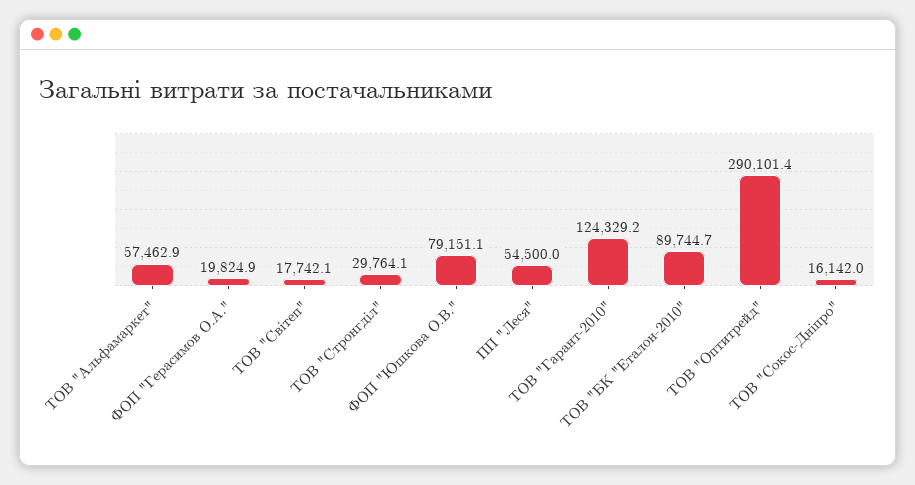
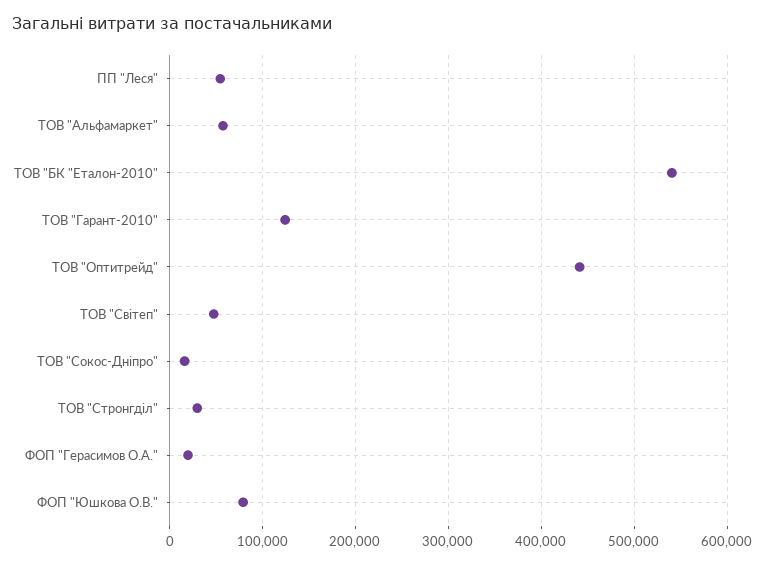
  {
    "ТОВ \"Альфамаркет\"": 57462.9,
    "ФОП \"Герасимов О.А.\"": 19824.9,
-   "ТОВ \"Світеп\"": 17742.1,
+   "ТОВ \"Світеп\"": 50000,
    "ТОВ \"Стронгділ\"": 29764.1,
    "ФОП \"Юшкова О.В.\"": 79151.1,
    "ПП \"Леся\"": 54500,
    "ТОВ \"Гарант-2010\"": 124329.2,
-   "ТОВ \"БК \"Еталон-2010\"": 89744.7,
+   "ТОВ \"БК \"Еталон-2010\"": 540000,
-   "ТОВ \"Оптитрейд\"": 290101.4,
+   "ТОВ \"Оптитрейд\"": 440000,
    "ТОВ \"Сокос-Дніпро\"": 16142
  }

